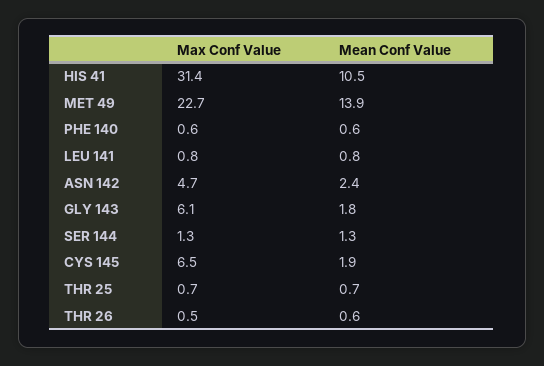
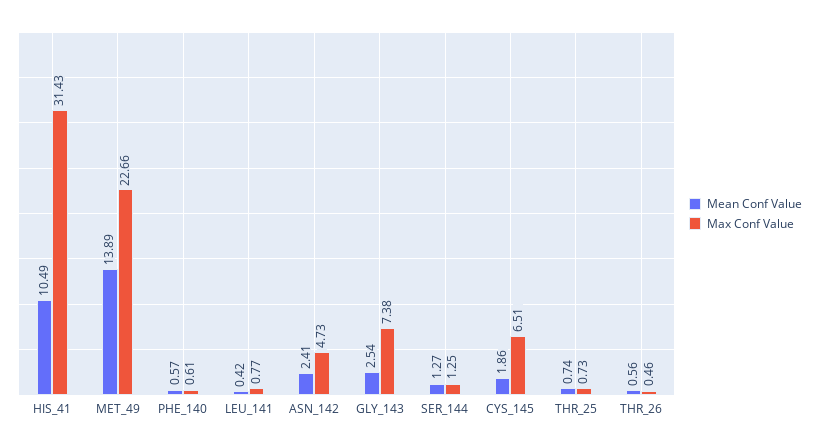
  {
    "Max Conf Value": {
      "HIS 41": 31.43,
      "MET 49": 22.66,
      "PHE 140": 0.61,
      "LEU 141": 0.77,
      "ASN 142": 4.73,
-     "GLY 143": 6.1,
+     "GLY 143": 7.38,
      "SER 144": 1.25,
      "CYS 145": 6.51,
      "THR 25": 0.73,
      "THR 26": 0.46
    },
    "Mean Conf Value": {
      "HIS 41": 10.49,
      "MET 49": 13.89,
      "PHE 140": 0.57,
-     "LEU 141": 0.8,
+     "LEU 141": 0.42,
      "ASN 142": 2.41,
-     "GLY 143": 1.8,
+     "GLY 143": 2.54,
      "SER 144": 1.27,
      "CYS 145": 1.86,
      "THR 25": 0.74,
      "THR 26": 0.56
    }
  }

